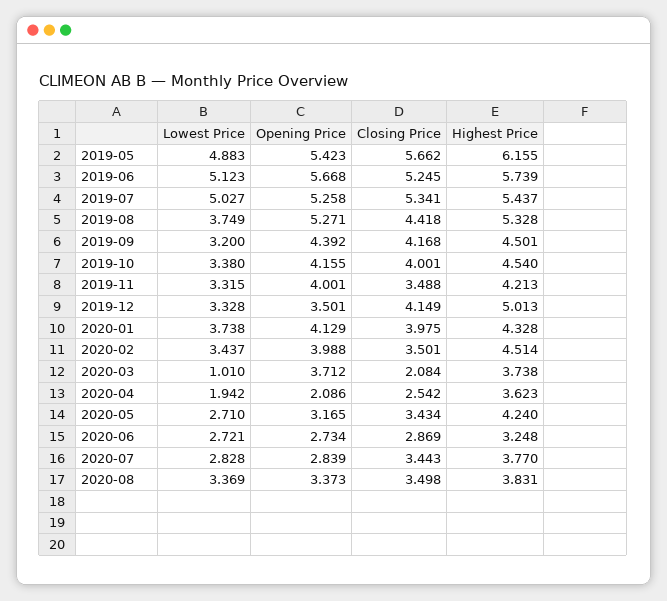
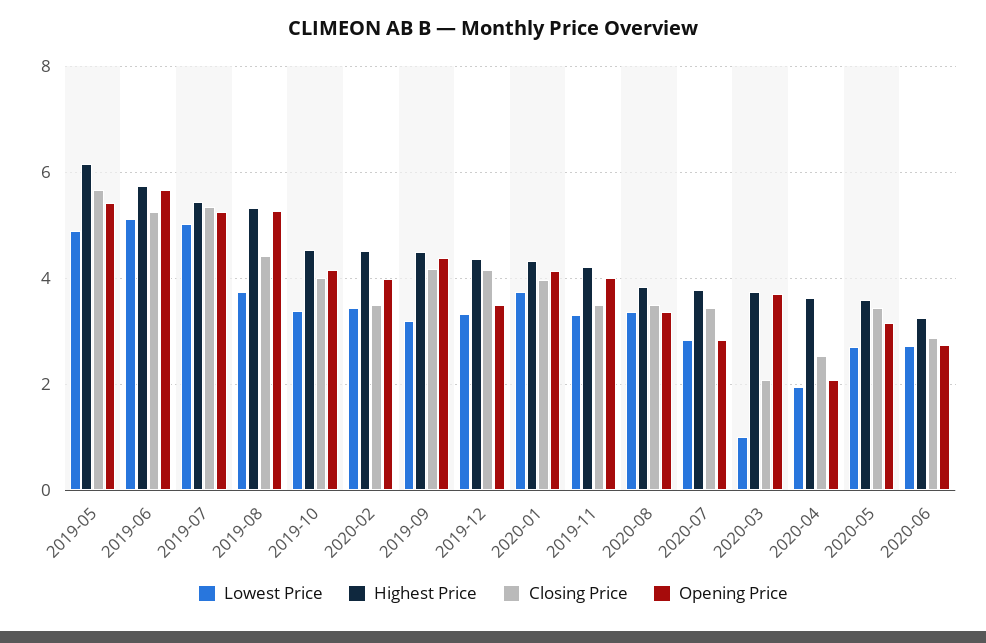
  {
    "Lowest Price": {
      "2019-05": 4.883,
      "2019-06": 5.123,
      "2019-07": 5.027,
      "2019-08": 3.749,
      "2019-09": 3.2,
      "2019-10": 3.38,
      "2019-11": 3.315,
      "2019-12": 3.328,
      "2020-01": 3.738,
      "2020-02": 3.437,
      "2020-03": 1.01,
      "2020-04": 1.942,
      "2020-05": 2.71,
      "2020-06": 2.721,
      "2020-07": 2.828,
      "2020-08": 3.369
    },
    "Opening Price": {
      "2019-05": 5.423,
      "2019-06": 5.668,
      "2019-07": 5.258,
      "2019-08": 5.271,
      "2019-09": 4.392,
      "2019-10": 4.155,
      "2019-11": 4.001,
      "2019-12": 3.501,
      "2020-01": 4.129,
      "2020-02": 3.988,
      "2020-03": 3.712,
      "2020-04": 2.086,
      "2020-05": 3.165,
      "2020-06": 2.734,
      "2020-07": 2.839,
      "2020-08": 3.373
    },
    "Closing Price": {
      "2019-05": 5.662,
      "2019-06": 5.245,
      "2019-07": 5.341,
      "2019-08": 4.418,
      "2019-09": 4.168,
      "2019-10": 4.001,
      "2019-11": 3.488,
      "2019-12": 4.149,
      "2020-01": 3.975,
      "2020-02": 3.501,
      "2020-03": 2.084,
      "2020-04": 2.542,
      "2020-05": 3.434,
      "2020-06": 2.869,
      "2020-07": 3.443,
      "2020-08": 3.498
    },
    "Highest Price": {
      "2019-05": 6.155,
      "2019-06": 5.739,
      "2019-07": 5.437,
      "2019-08": 5.328,
      "2019-09": 4.501,
      "2019-10": 4.54,
      "2019-11": 4.213,
-     "2019-12": 5.013,
+     "2019-12": 4.4,
      "2020-01": 4.328,
      "2020-02": 4.514,
      "2020-03": 3.738,
      "2020-04": 3.623,
-     "2020-05": 4.24,
+     "2020-05": 3.6,
      "2020-06": 3.248,
      "2020-07": 3.77,
      "2020-08": 3.831
    }
  }

